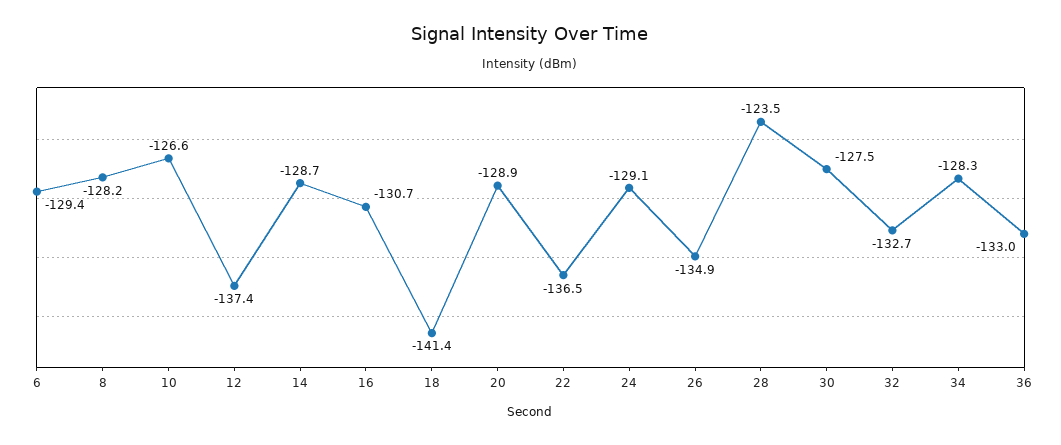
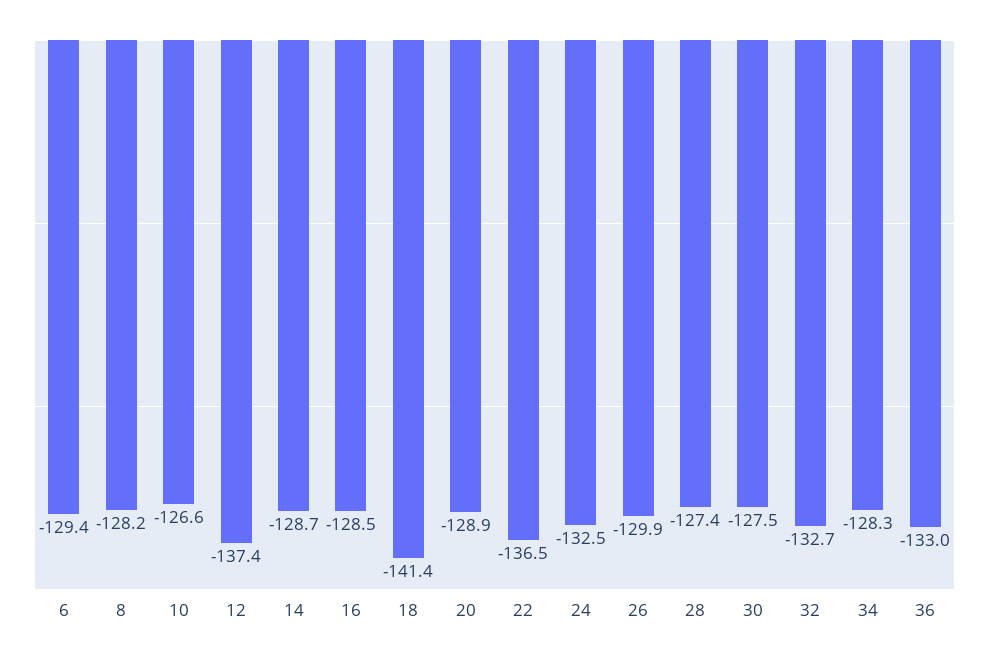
  {
    "6": -129.4,
    "8": -128.2,
    "10": -126.6,
    "12": -137.4,
    "14": -128.7,
-   "16": -130.7,
+   "16": -128.5,
    "18": -141.4,
    "20": -128.9,
    "22": -136.5,
-   "24": -129.1,
+   "24": -132.5,
-   "26": -134.9,
+   "26": -129.9,
-   "28": -123.5,
+   "28": -127.4,
    "30": -127.5,
    "32": -132.7,
    "34": -128.3,
    "36": -133
  }

